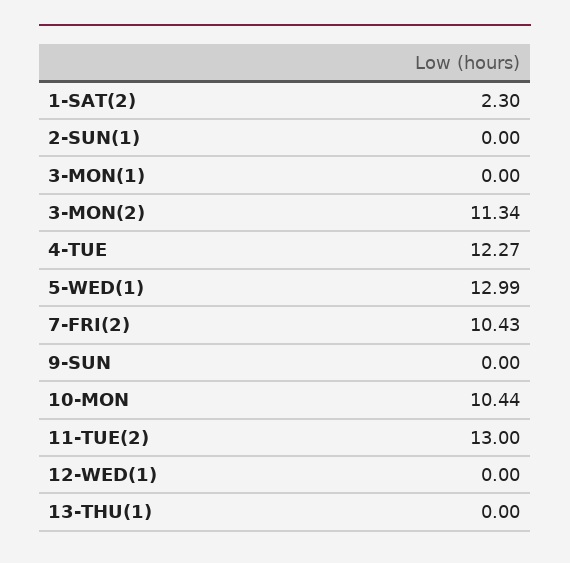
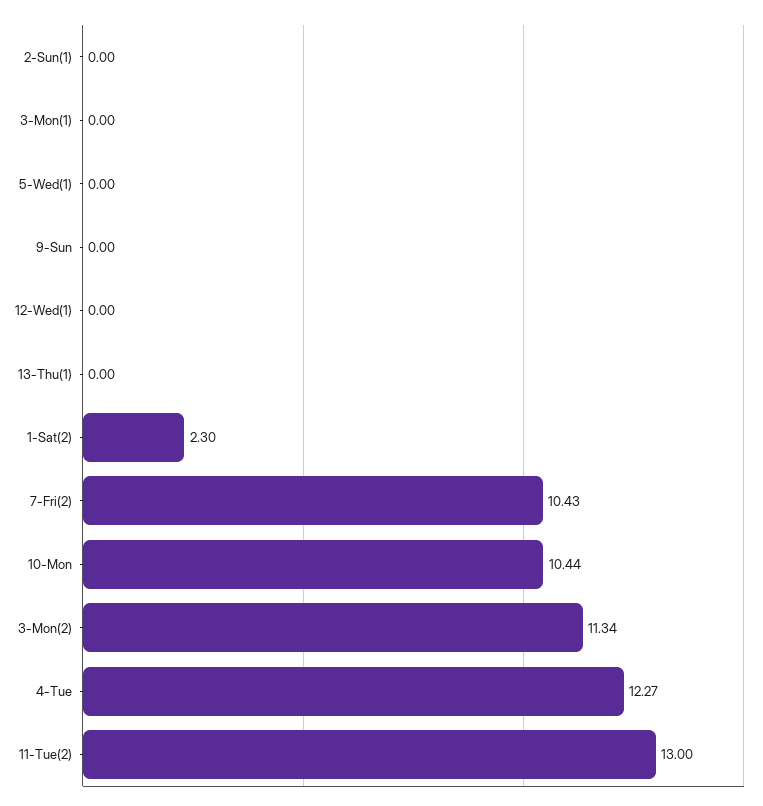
  {
    "1-SAT(2)": 2.3,
    "2-SUN(1)": 0,
    "3-MON(1)": 0,
    "3-MON(2)": 11.34,
    "4-TUE": 12.27,
-   "5-WED(1)": 12.99,
+   "5-WED(1)": 0,
    "7-FRI(2)": 10.43,
    "9-SUN": 0,
    "10-MON": 10.44,
    "11-TUE(2)": 13,
    "12-WED(1)": 0,
    "13-THU(1)": 0
  }

